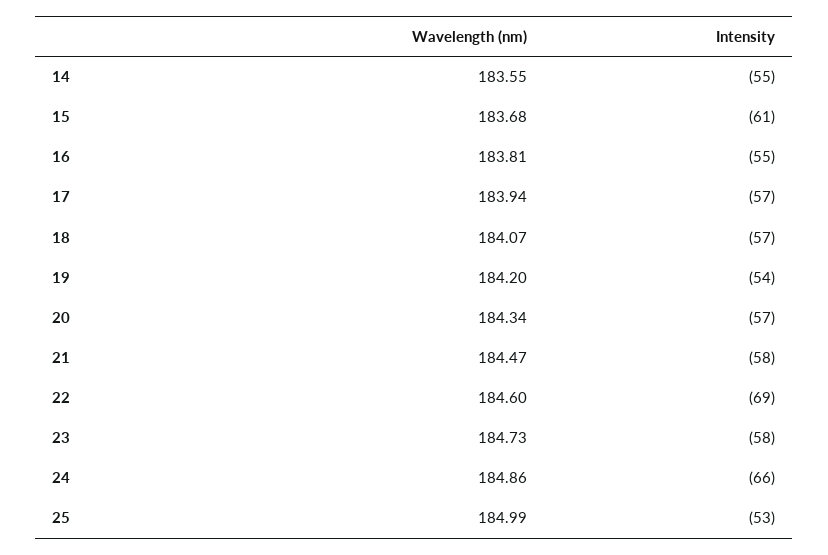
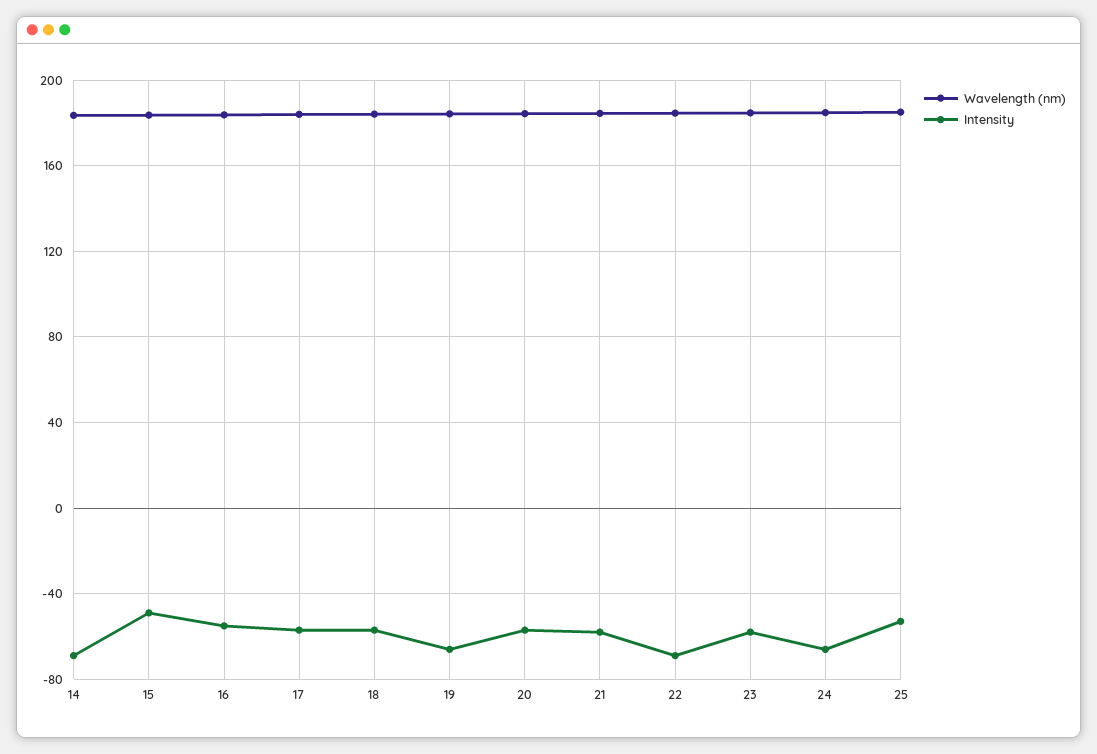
  {
    "Wavelength (nm)": {
      "14": 183.55,
      "15": 183.68,
      "16": 183.81,
      "17": 183.94,
      "18": 184.07,
      "19": 184.2,
      "20": 184.34,
      "21": 184.47,
      "22": 184.6,
      "23": 184.73,
      "24": 184.86,
      "25": 184.99
    },
    "Intensity": {
-     "14": -55,
+     "14": -70,
-     "15": -61,
+     "15": -50,
      "16": -55,
      "17": -57,
      "18": -57,
-     "19": -54,
+     "19": -65,
      "20": -57,
      "21": -58,
      "22": -69,
      "23": -58,
      "24": -66,
      "25": -53
    }
  }

